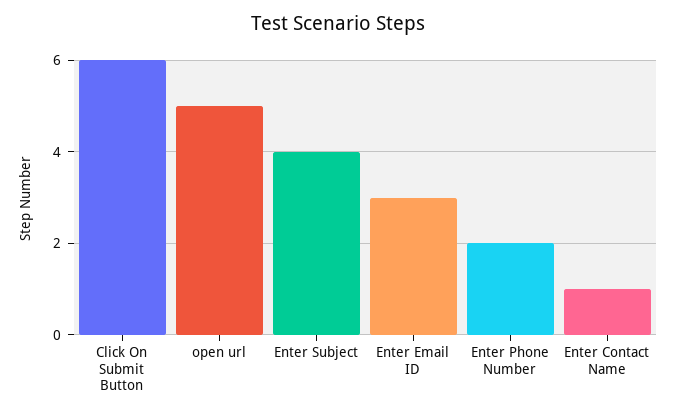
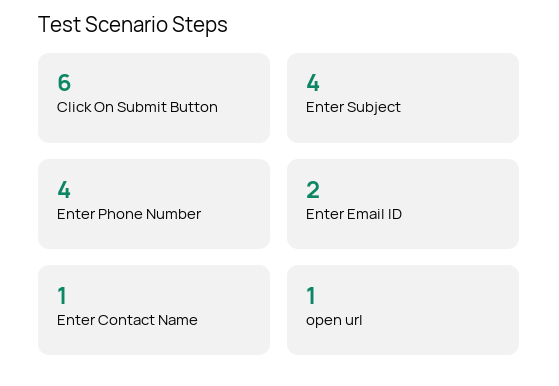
  {
    "Click On Submit Button": 6,
-   "open url": 5,
+   "open url": 1,
    "Enter Subject": 4,
-   "Enter Email ID": 3,
+   "Enter Email ID": 2,
-   "Enter Phone Number": 2,
+   "Enter Phone Number": 4,
    "Enter Contact Name": 1
  }

